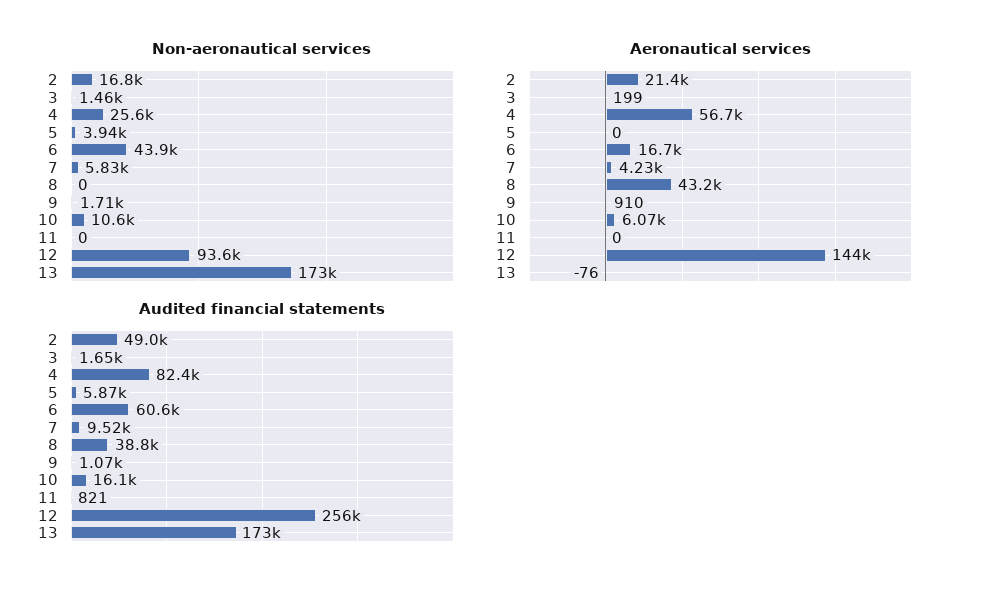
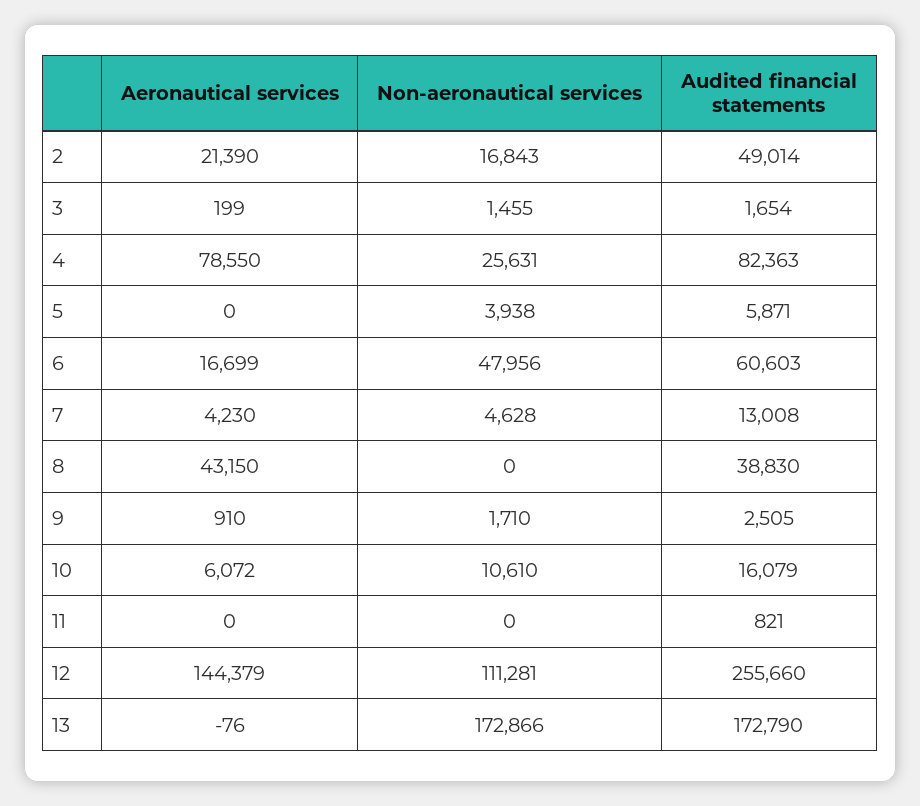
  {
    "Non-aeronautical services": {
      "2": 16843,
      "3": 1455,
      "4": 25631,
      "5": 3938,
-     "6": 43900,
+     "6": 47956,
-     "7": 5830,
+     "7": 4628,
      "8": 0,
      "9": 1710,
      "10": 10610,
      "11": 0,
-     "12": 93600,
+     "12": 111281,
      "13": 172866
    },
    "Aeronautical services": {
      "2": 21390,
      "3": 199,
-     "4": 56700,
+     "4": 78550,
      "5": 0,
      "6": 16699,
      "7": 4230,
      "8": 43150,
      "9": 910,
      "10": 6072,
      "11": 0,
      "12": 144379,
      "13": -76
    },
    "Audited financial statements": {
      "2": 49014,
      "3": 1654,
      "4": 82363,
      "5": 5871,
      "6": 60603,
-     "7": 9520,
+     "7": 13008,
      "8": 38830,
-     "9": 1070,
+     "9": 2505,
      "10": 16079,
      "11": 821,
      "12": 255660,
      "13": 172790
    }
  }

